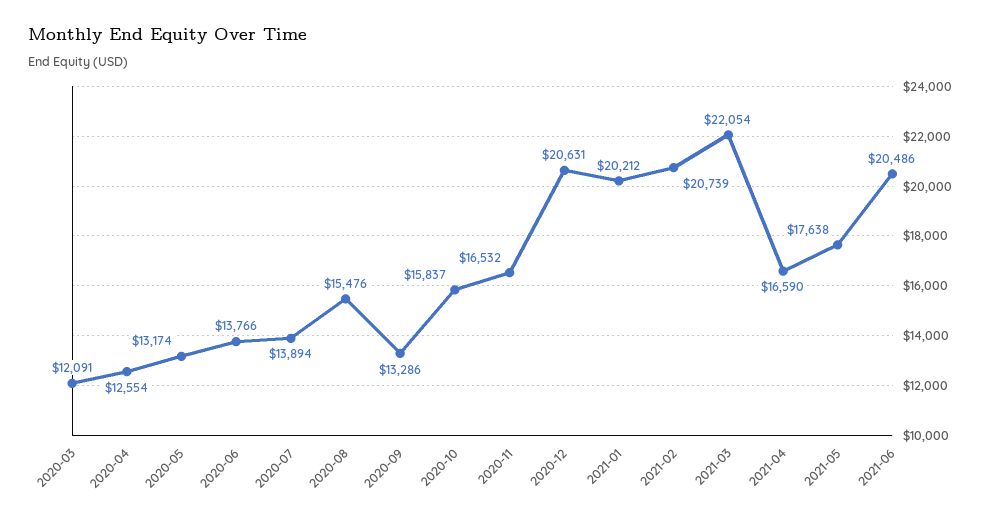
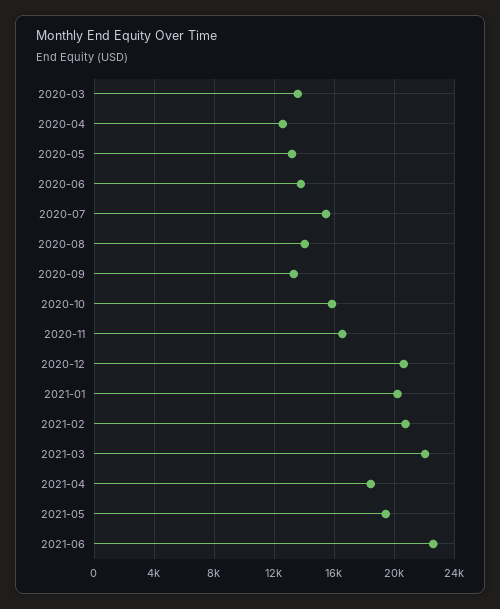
  {
-   "2020-03": 12091,
+   "2020-03": 13500,
    "2020-04": 12554,
    "2020-05": 13174,
    "2020-06": 13766,
-   "2020-07": 13894,
+   "2020-07": 15500,
-   "2020-08": 15476,
+   "2020-08": 14000,
    "2020-09": 13286,
    "2020-10": 15837,
    "2020-11": 16532,
    "2020-12": 20631,
    "2021-01": 20212,
    "2021-02": 20739,
    "2021-03": 22054,
-   "2021-04": 16590,
+   "2021-04": 18500,
-   "2021-05": 17638,
+   "2021-05": 19500,
-   "2021-06": 20486
+   "2021-06": 22500
  }

